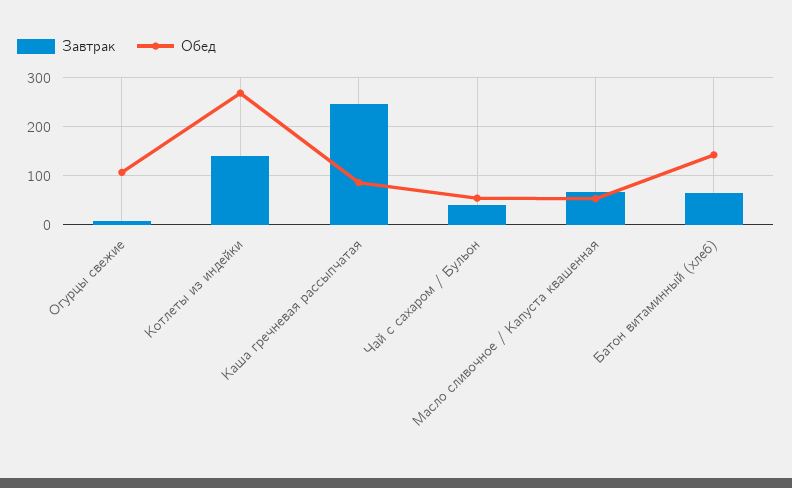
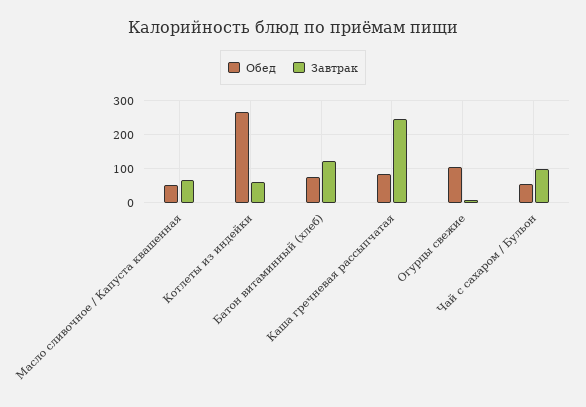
  {
    "Завтрак": {
      "Огурцы свежие": 0,
-     "Котлеты из индейки": 140,
+     "Котлеты из индейки": 60,
      "Каша гречневая рассыпчатая": 240,
-     "Чай с сахаром / Бульон": 40,
+     "Чай с сахаром / Бульон": 100,
      "Масло сливочное / Капуста квашенная": 60,
-     "Батон витаминный (хлеб)": 60
+     "Батон витаминный (хлеб)": 120
    },
    "Обед": {
      "Огурцы свежие": 100,
      "Котлеты из индейки": 260,
      "Каша гречневая рассыпчатая": 80,
      "Чай с сахаром / Бульон": 60,
      "Масло сливочное / Капуста квашенная": 60,
-     "Батон витаминный (хлеб)": 140
+     "Батон витаминный (хлеб)": 80
    }
  }

